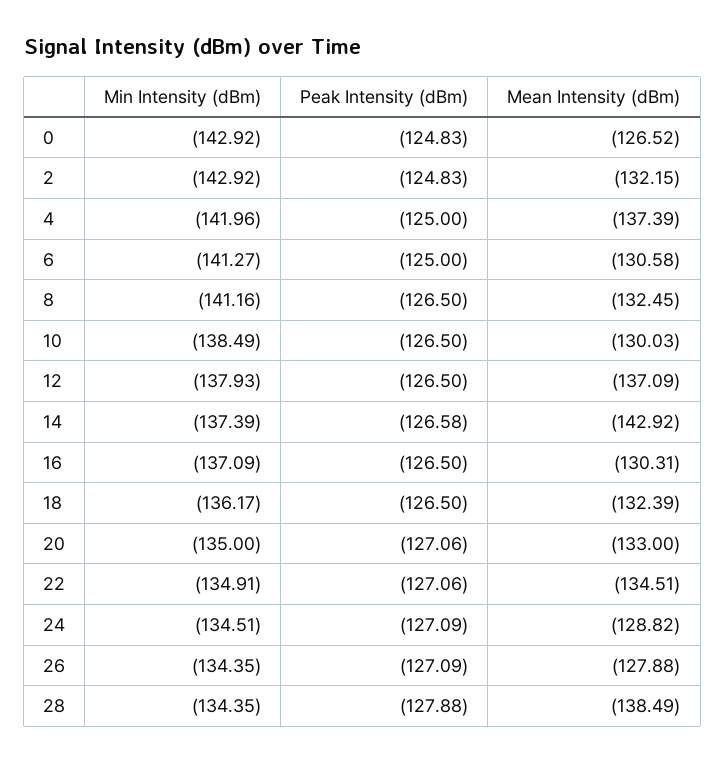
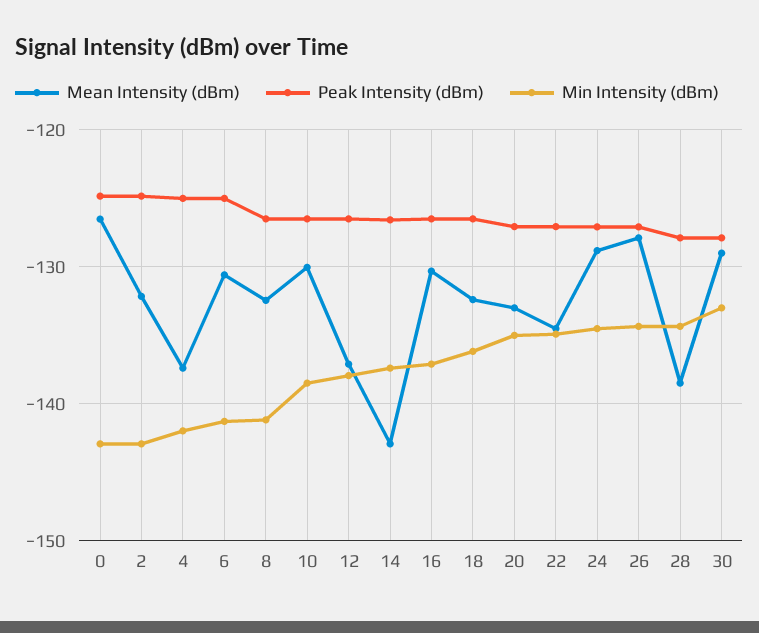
  {
    "Min Intensity (dBm)": {
      "0": -142.92,
      "2": -142.92,
      "4": -141.96,
      "6": -141.27,
      "8": -141.16,
      "10": -138.49,
      "12": -137.93,
      "14": -137.39,
      "16": -137.09,
      "18": -136.17,
      "20": -135,
      "22": -134.91,
      "24": -134.51,
      "26": -134.35,
-     "28": -134.35
+     "28": -134.35,
+     "30": -133
    },
    "Peak Intensity (dBm)": {
      "0": -124.83,
      "2": -124.83,
      "4": -125,
      "6": -125,
      "8": -126.5,
      "10": -126.5,
      "12": -126.5,
      "14": -126.58,
      "16": -126.5,
      "18": -126.5,
      "20": -127.06,
      "22": -127.06,
      "24": -127.09,
      "26": -127.09,
-     "28": -127.88
+     "28": -127.88,
+     "30": -128
    },
    "Mean Intensity (dBm)": {
      "0": -126.52,
      "2": -132.15,
      "4": -137.39,
      "6": -130.58,
      "8": -132.45,
      "10": -130.03,
      "12": -137.09,
      "14": -142.92,
      "16": -130.31,
      "18": -132.39,
      "20": -133,
      "22": -134.51,
      "24": -128.82,
      "26": -127.88,
-     "28": -138.49
+     "28": -138.49,
+     "30": -129
    }
  }

